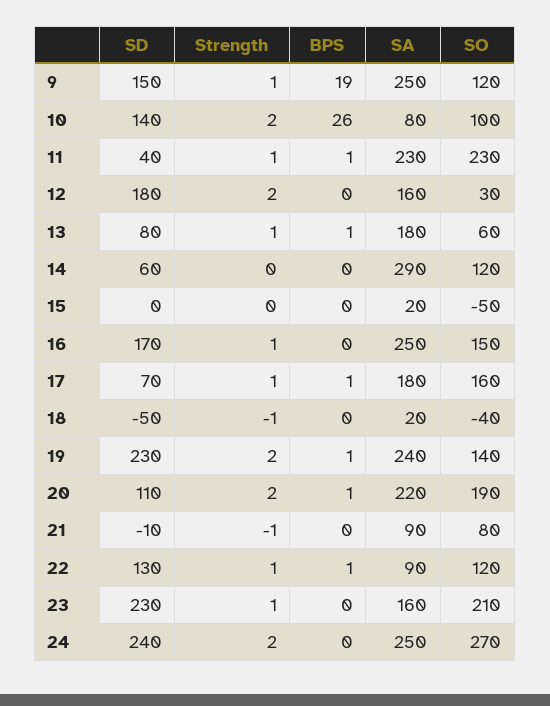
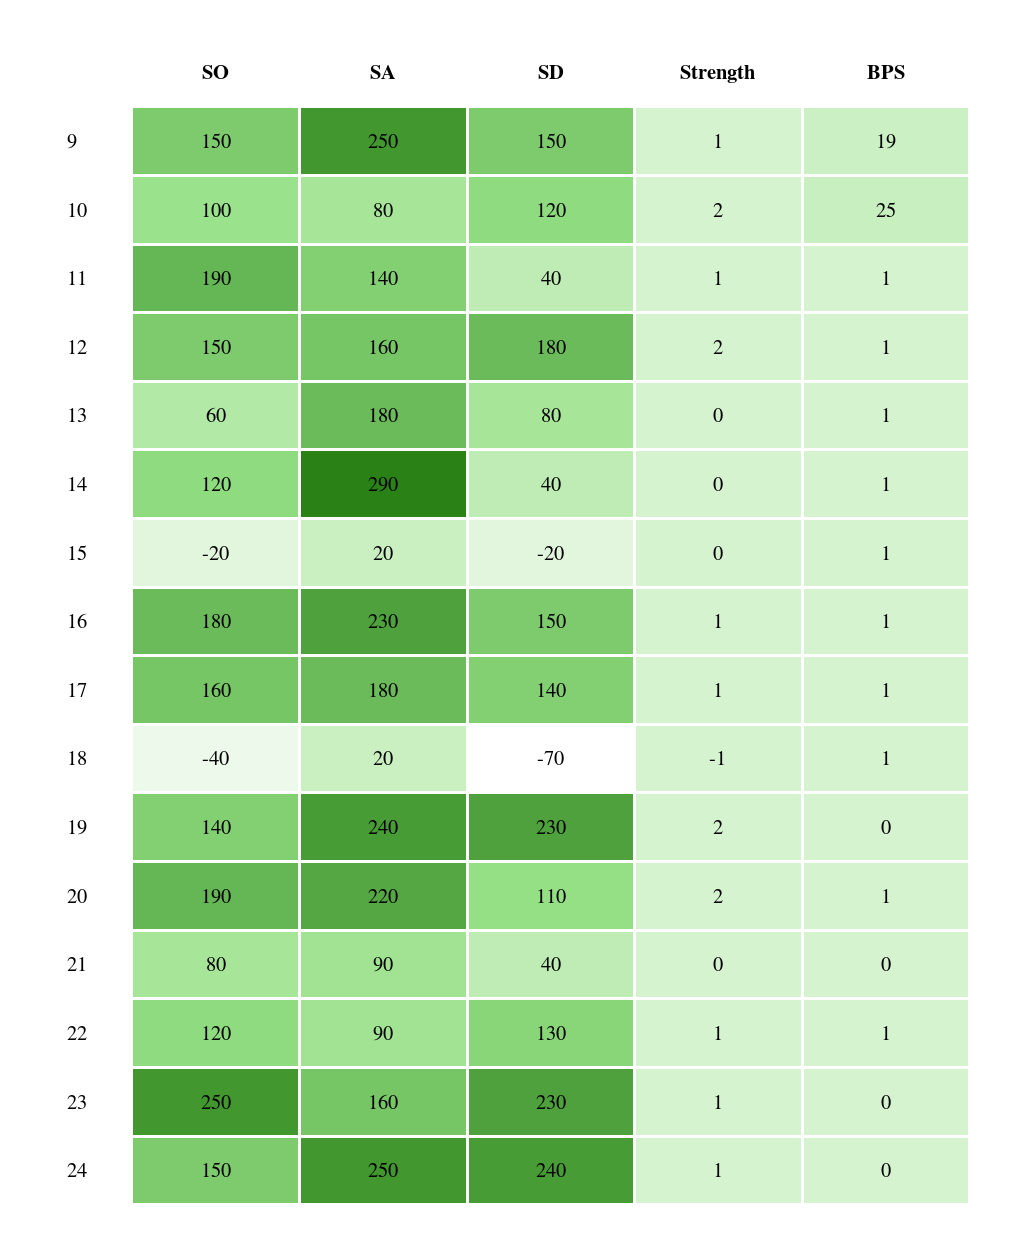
  {
    "SD": {
      "9": 150,
-     "10": 140,
+     "10": 120,
      "11": 40,
      "12": 180,
      "13": 80,
-     "14": 60,
+     "14": 40,
-     "15": 0,
+     "15": -20,
-     "16": 170,
+     "16": 150,
-     "17": 70,
+     "17": 140,
-     "18": -50,
+     "18": -70,
      "19": 230,
      "20": 110,
-     "21": -10,
+     "21": 40,
      "22": 130,
      "23": 230,
      "24": 240
    },
    "Strength": {
      "9": 1,
      "10": 2,
      "11": 1,
      "12": 2,
-     "13": 1,
+     "13": 0,
      "14": 0,
      "15": 0,
      "16": 1,
      "17": 1,
      "18": -1,
      "19": 2,
      "20": 2,
-     "21": -1,
+     "21": 0,
      "22": 1,
      "23": 1,
-     "24": 2
+     "24": 1
    },
    "BPS": {
      "9": 19,
-     "10": 26,
+     "10": 25,
      "11": 1,
-     "12": 0,
+     "12": 1,
      "13": 1,
-     "14": 0,
+     "14": 1,
-     "15": 0,
+     "15": 1,
-     "16": 0,
+     "16": 1,
      "17": 1,
-     "18": 0,
+     "18": 1,
-     "19": 1,
+     "19": 0,
      "20": 1,
      "21": 0,
      "22": 1,
      "23": 0,
      "24": 0
    },
    "SA": {
      "9": 250,
      "10": 80,
-     "11": 230,
+     "11": 140,
      "12": 160,
      "13": 180,
      "14": 290,
      "15": 20,
-     "16": 250,
+     "16": 230,
      "17": 180,
      "18": 20,
      "19": 240,
      "20": 220,
      "21": 90,
      "22": 90,
      "23": 160,
      "24": 250
    },
    "SO": {
-     "9": 120,
+     "9": 150,
      "10": 100,
-     "11": 230,
+     "11": 190,
-     "12": 30,
+     "12": 150,
      "13": 60,
      "14": 120,
-     "15": -50,
+     "15": -20,
-     "16": 150,
+     "16": 180,
      "17": 160,
      "18": -40,
      "19": 140,
      "20": 190,
      "21": 80,
      "22": 120,
-     "23": 210,
+     "23": 250,
-     "24": 270
+     "24": 150
    }
  }

